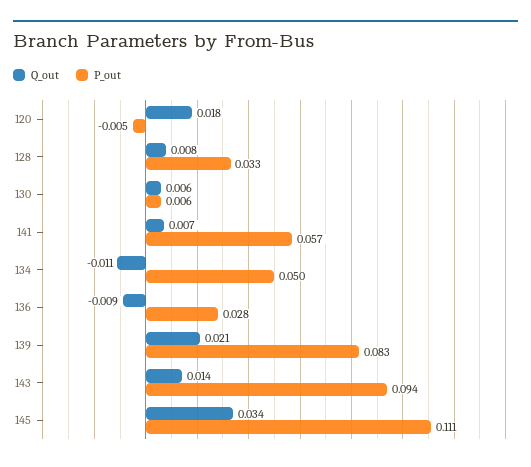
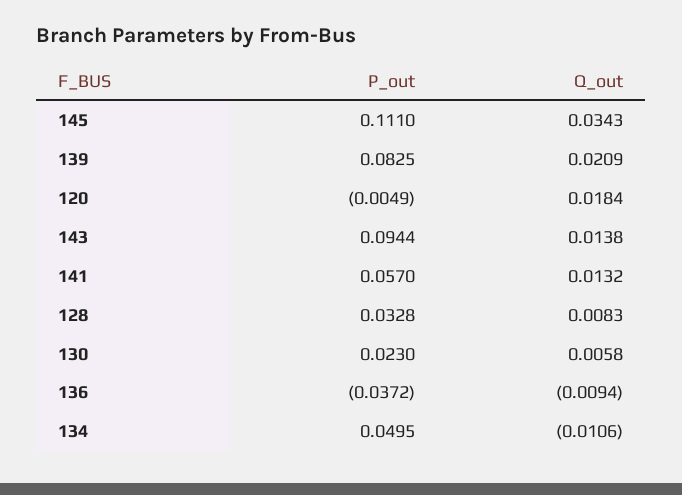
  {
    "Q_out": {
      "120": 0.0184,
      "128": 0.0083,
      "130": 0.0058,
-     "141": 0.007,
+     "141": 0.0132,
      "134": -0.0106,
      "136": -0.0094,
      "139": 0.0209,
      "143": 0.0138,
      "145": 0.0343
    },
    "P_out": {
      "120": -0.0049,
      "128": 0.0328,
-     "130": 0.006,
+     "130": 0.023,
      "141": 0.057,
      "134": 0.0495,
-     "136": 0.028,
+     "136": -0.0372,
      "139": 0.0825,
      "143": 0.0944,
      "145": 0.111
    }
  }

